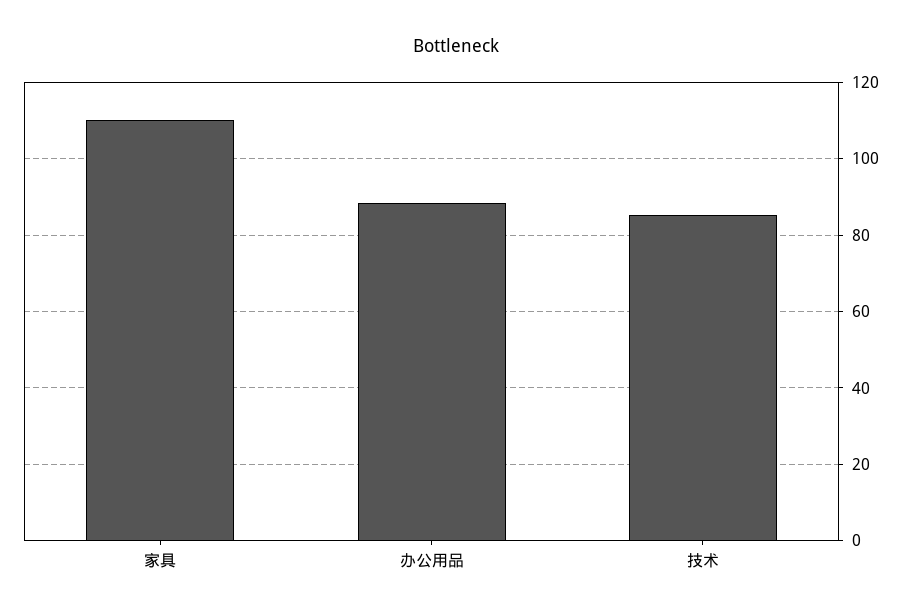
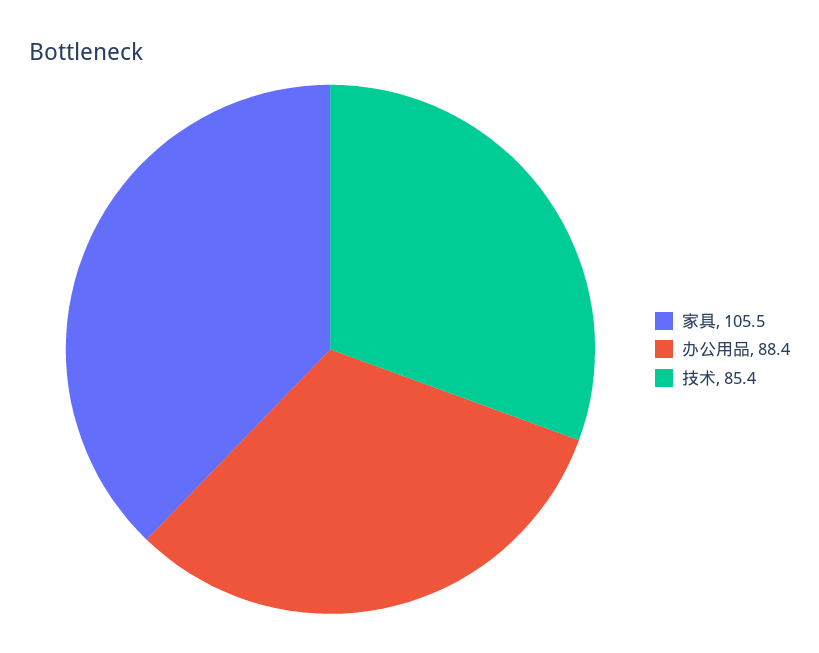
  {
-   "家具": 110,
+   "家具": 105.5,
    "办公用品": 88.4,
    "技术": 85.4
  }

